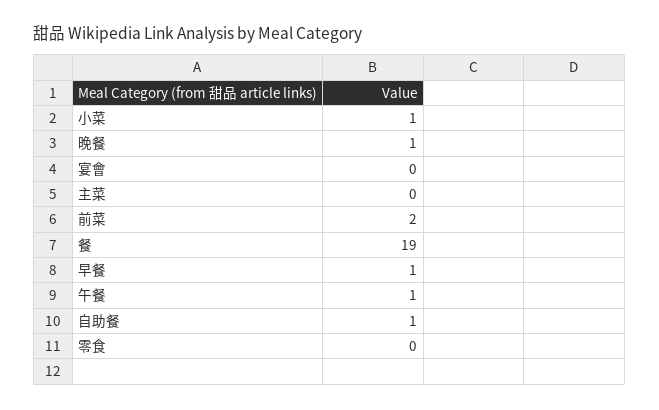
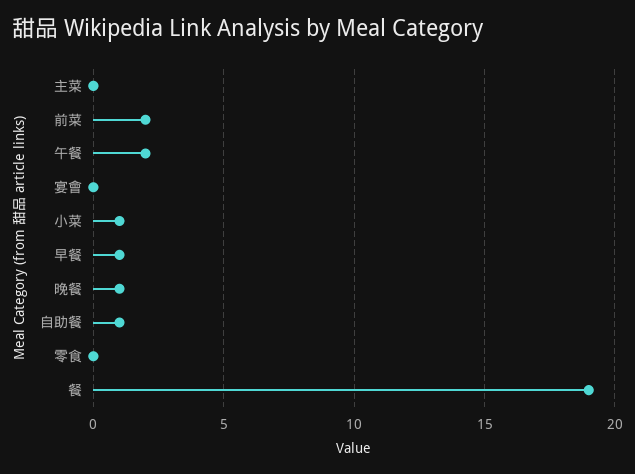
  {
    "小菜": 1,
    "晚餐": 1,
    "宴會": 0,
    "主菜": 0,
    "前菜": 2,
    "餐": 19,
    "早餐": 1,
-   "午餐": 1,
+   "午餐": 2,
    "自助餐": 1,
    "零食": 0
  }

